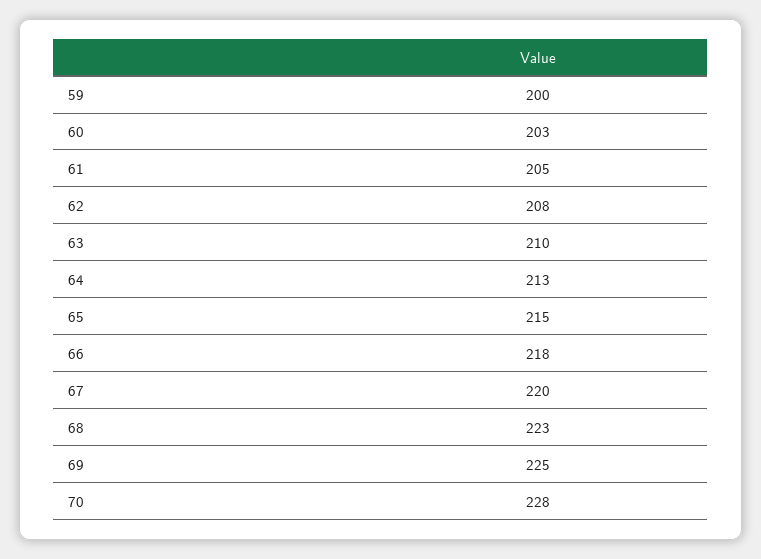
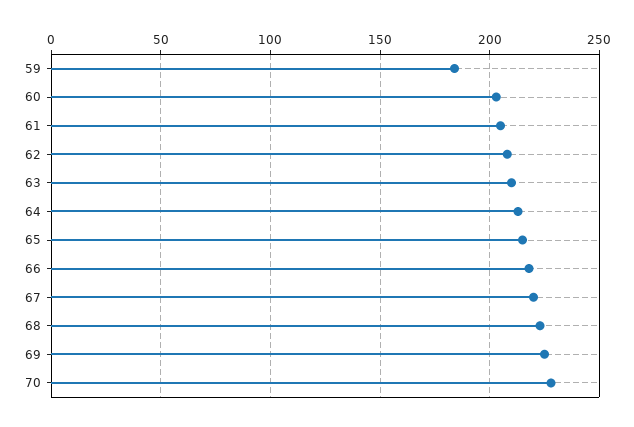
  {
-   "59": 200,
+   "59": 185,
    "60": 203,
    "61": 205,
    "62": 208,
    "63": 210,
    "64": 213,
    "65": 215,
    "66": 218,
    "67": 220,
    "68": 223,
    "69": 225,
    "70": 228
  }

